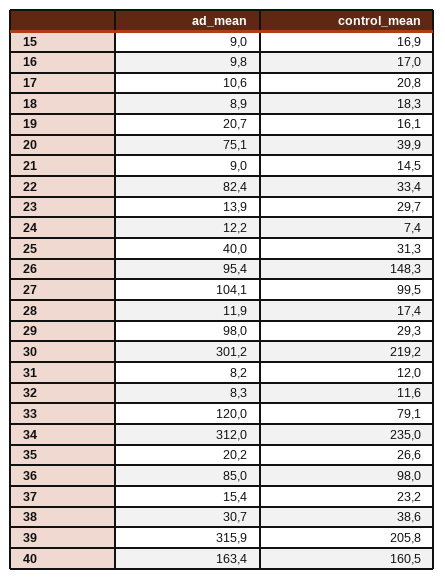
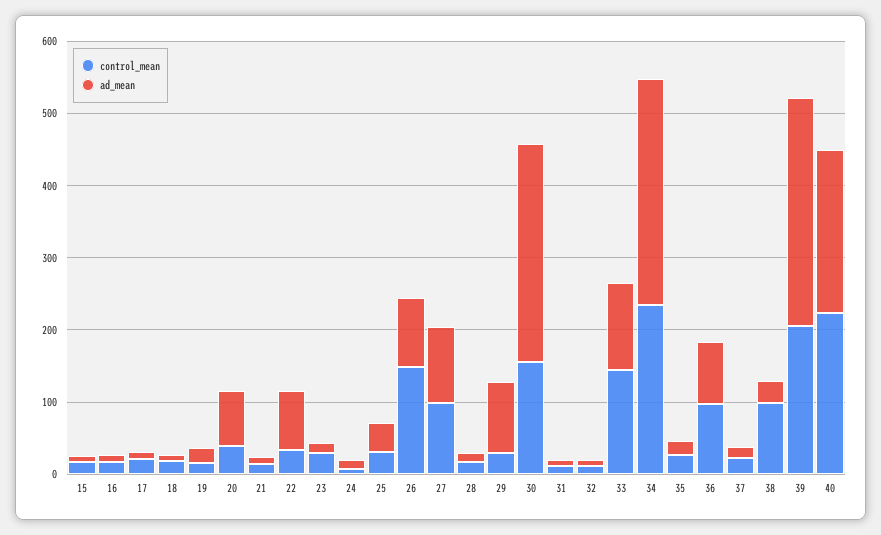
  {
    "ad_mean": {
      "15": 9,
      "16": 9.8,
      "17": 10.6,
      "18": 8.9,
      "19": 20.7,
      "20": 75.1,
      "21": 9,
      "22": 82.4,
      "23": 13.9,
      "24": 12.2,
      "25": 40,
      "26": 95.4,
      "27": 104.1,
      "28": 11.9,
      "29": 98,
      "30": 301.2,
      "31": 8.2,
      "32": 8.3,
      "33": 120,
      "34": 312,
      "35": 20.2,
      "36": 85,
      "37": 15.4,
      "38": 30.7,
      "39": 315.9,
-     "40": 163.4
+     "40": 220
    },
    "control_mean": {
      "15": 16.9,
      "16": 17,
      "17": 20.8,
      "18": 18.3,
      "19": 16.1,
      "20": 39.9,
      "21": 14.5,
      "22": 33.4,
      "23": 29.7,
      "24": 7.4,
      "25": 31.3,
      "26": 148.3,
      "27": 99.5,
      "28": 17.4,
      "29": 29.3,
-     "30": 219.2,
+     "30": 160,
      "31": 12,
      "32": 11.6,
-     "33": 79.1,
+     "33": 140,
      "34": 235,
      "35": 26.6,
      "36": 98,
      "37": 23.2,
-     "38": 38.6,
+     "38": 100,
      "39": 205.8,
-     "40": 160.5
+     "40": 220
    }
  }

